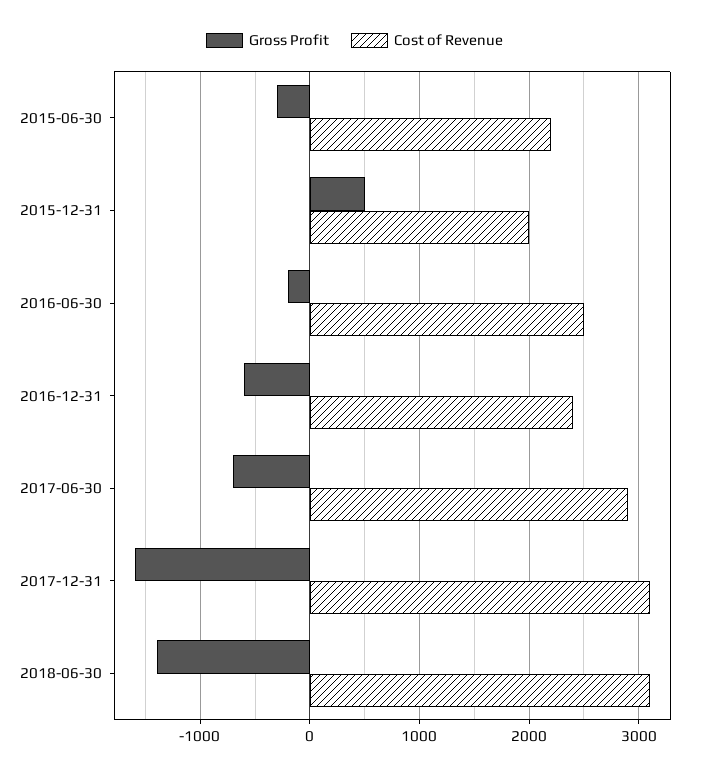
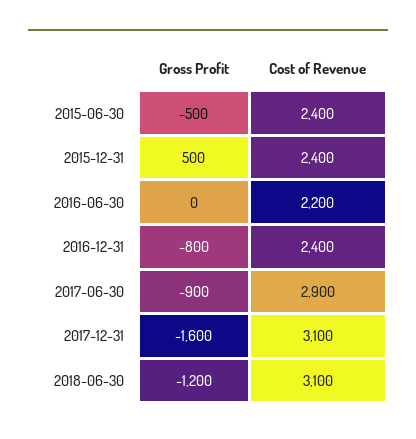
  {
    "Gross Profit": {
-     "2015-06-30": -300,
+     "2015-06-30": -500,
      "2015-12-31": 500,
-     "2016-06-30": -200,
+     "2016-06-30": 0,
-     "2016-12-31": -600,
+     "2016-12-31": -800,
-     "2017-06-30": -700,
+     "2017-06-30": -900,
      "2017-12-31": -1600,
-     "2018-06-30": -1400
+     "2018-06-30": -1200
    },
    "Cost of Revenue": {
-     "2015-06-30": 2200,
+     "2015-06-30": 2400,
-     "2015-12-31": 2000,
+     "2015-12-31": 2400,
-     "2016-06-30": 2500,
+     "2016-06-30": 2200,
      "2016-12-31": 2400,
      "2017-06-30": 2900,
      "2017-12-31": 3100,
      "2018-06-30": 3100
    }
  }

